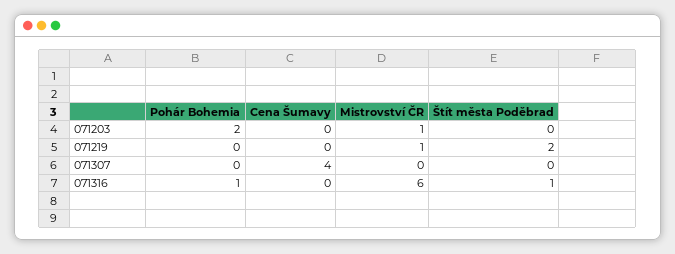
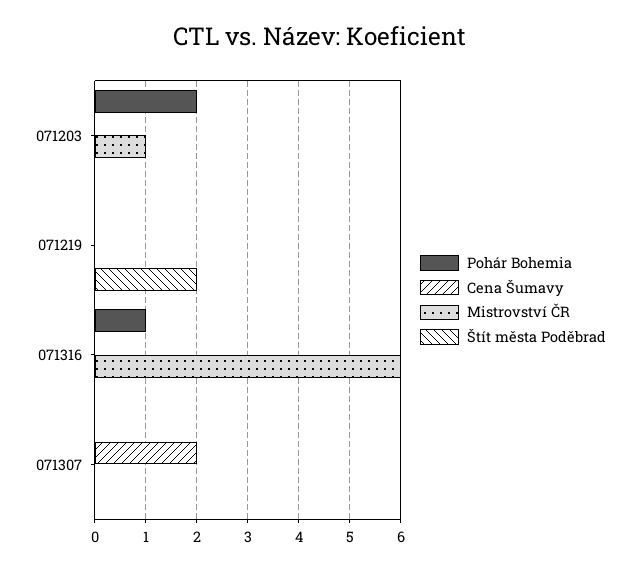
  {
    "Pohár Bohemia": {
      "071203": 2,
      "071219": 0,
      "071307": 0,
      "071316": 1
    },
    "Cena Šumavy": {
      "071203": 0,
      "071219": 0,
-     "071307": 4,
+     "071307": 2,
      "071316": 0
    },
    "Mistrovství ČR": {
      "071203": 1,
-     "071219": 1,
+     "071219": 0,
      "071307": 0,
      "071316": 6
    },
    "Štít města Poděbrad": {
      "071203": 0,
      "071219": 2,
      "071307": 0,
-     "071316": 1
+     "071316": 0
    }
  }

